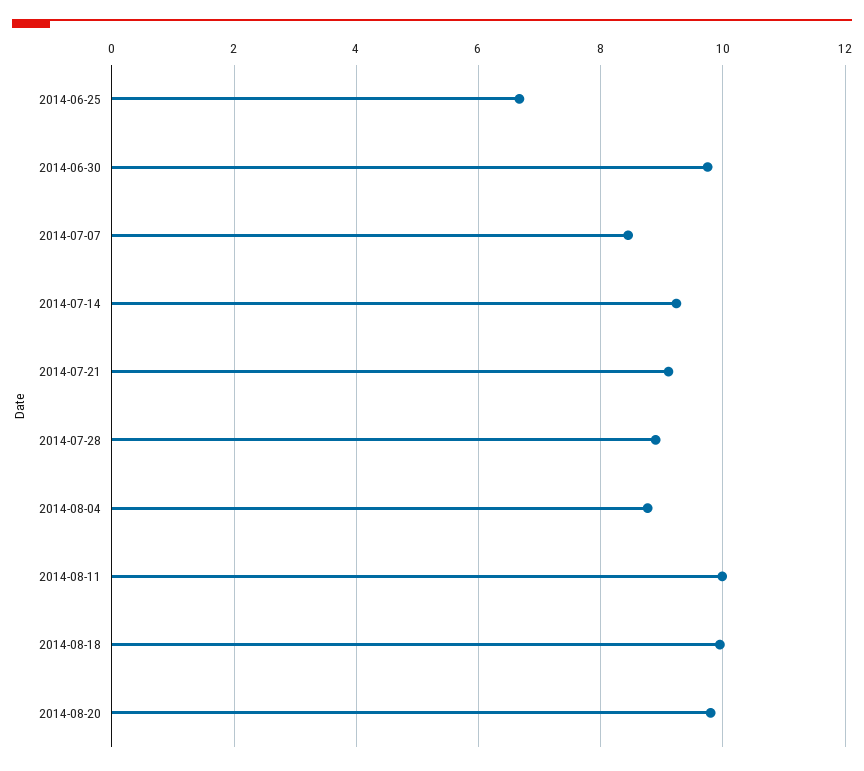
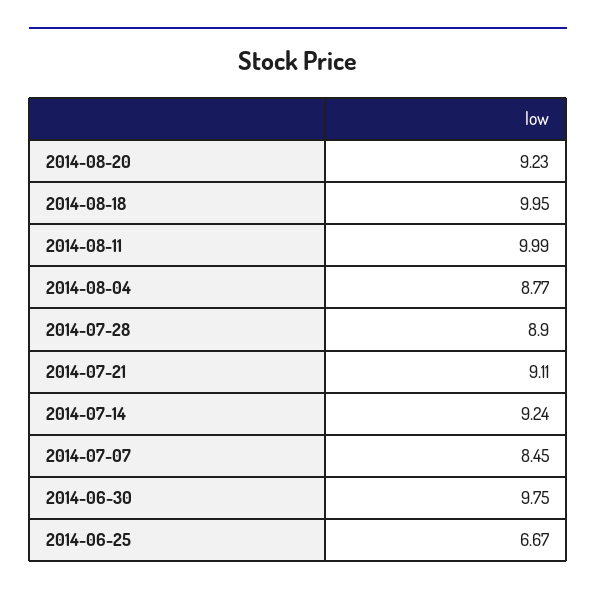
  {
    "2014-06-25": 6.67,
    "2014-06-30": 9.75,
    "2014-07-07": 8.45,
    "2014-07-14": 9.24,
    "2014-07-21": 9.11,
    "2014-07-28": 8.9,
    "2014-08-04": 8.77,
    "2014-08-11": 9.99,
    "2014-08-18": 9.95,
-   "2014-08-20": 9.8
+   "2014-08-20": 9.23
  }

